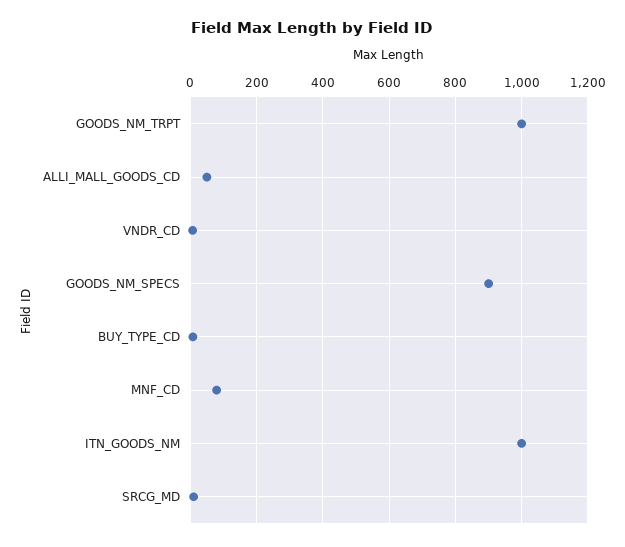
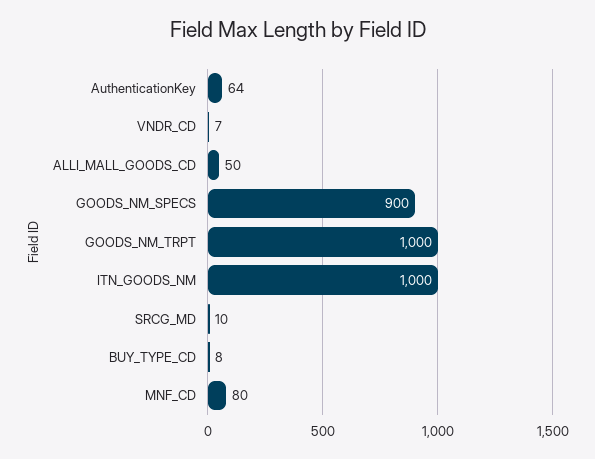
  {
    "GOODS_NM_TRPT": 1000,
    "ALLI_MALL_GOODS_CD": 50,
    "VNDR_CD": 7,
    "GOODS_NM_SPECS": 900,
    "BUY_TYPE_CD": 8,
    "MNF_CD": 80,
    "ITN_GOODS_NM": 1000,
-   "SRCG_MD": 10
+   "SRCG_MD": 10,
+   "AuthenticationKey": 64
  }

